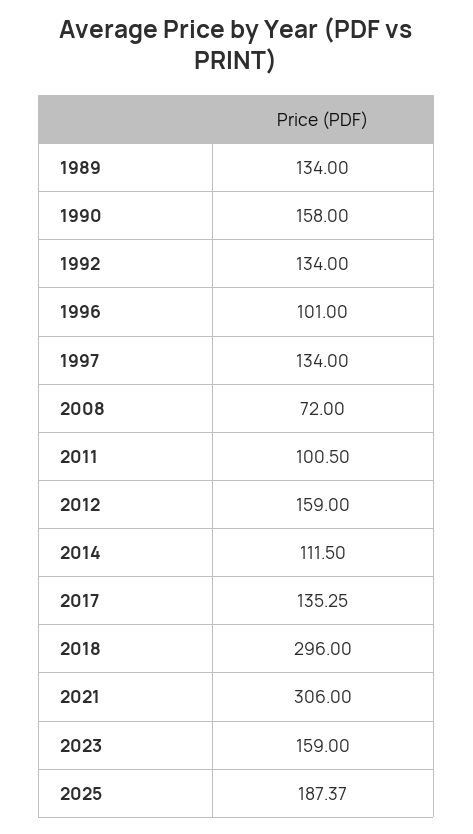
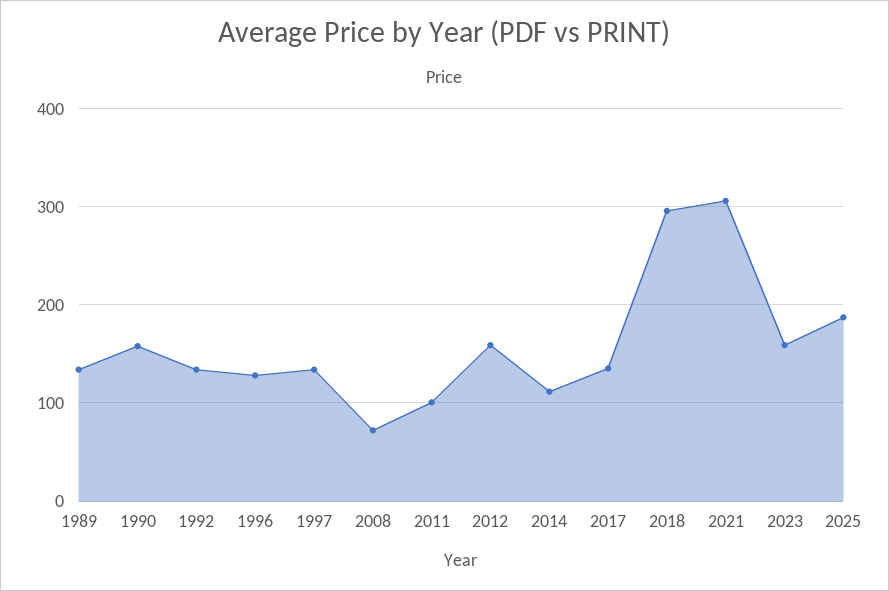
  {
    "1989": 134,
    "1990": 158,
    "1992": 134,
-   "1996": 101,
+   "1996": 130,
    "1997": 134,
    "2008": 72,
    "2011": 100.5,
    "2012": 159,
    "2014": 111.5,
    "2017": 135.25,
    "2018": 296,
    "2021": 306,
    "2023": 159,
    "2025": 187.37
  }

